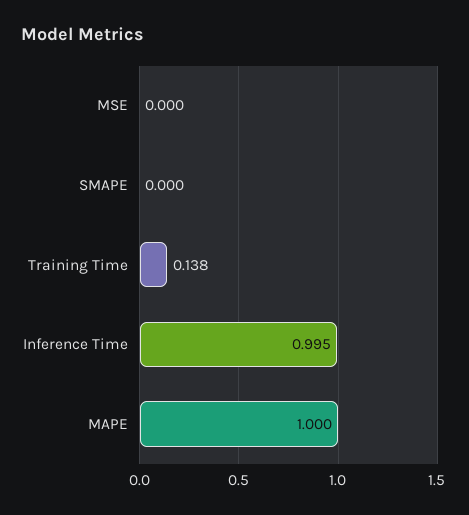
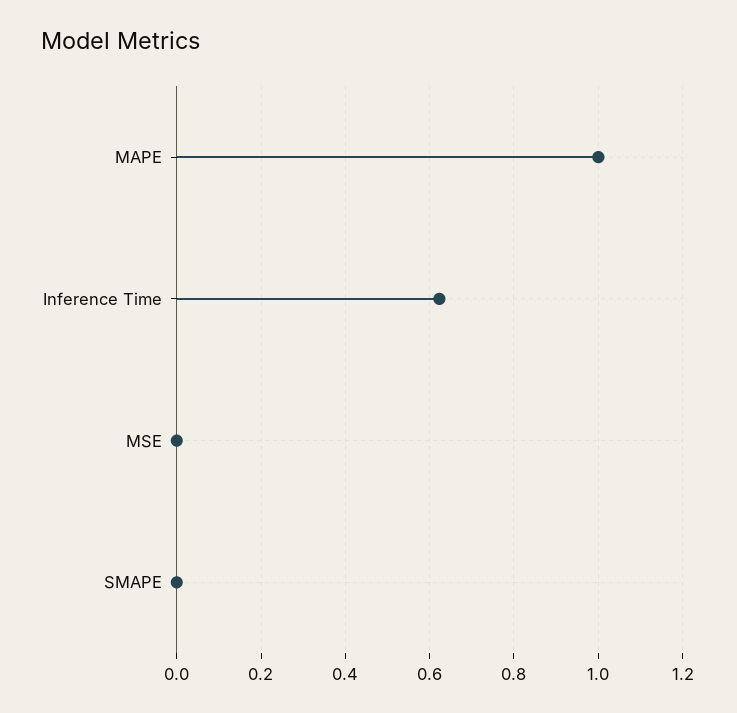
  {
    "MSE": 0,
    "SMAPE": 0,
-   "Training Time": 0.138,
-   "Inference Time": 0.995,
+   "Inference Time": 0.62,
    "MAPE": 1
  }

